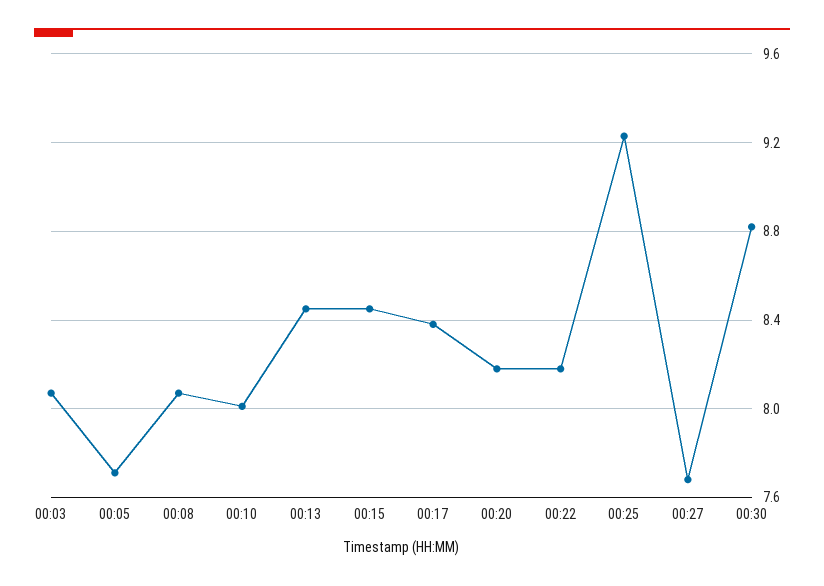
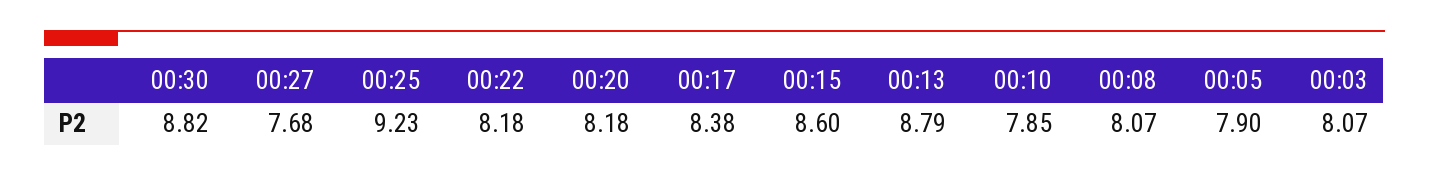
  {
    "00:03": 8.07,
-   "00:05": 7.7,
+   "00:05": 7.9,
    "00:08": 8.07,
-   "00:10": 8,
+   "00:10": 7.85,
-   "00:13": 8.45,
+   "00:13": 8.79,
-   "00:15": 8.45,
+   "00:15": 8.6,
    "00:17": 8.38,
    "00:20": 8.18,
    "00:22": 8.18,
    "00:25": 9.23,
    "00:27": 7.68,
    "00:30": 8.82
  }

